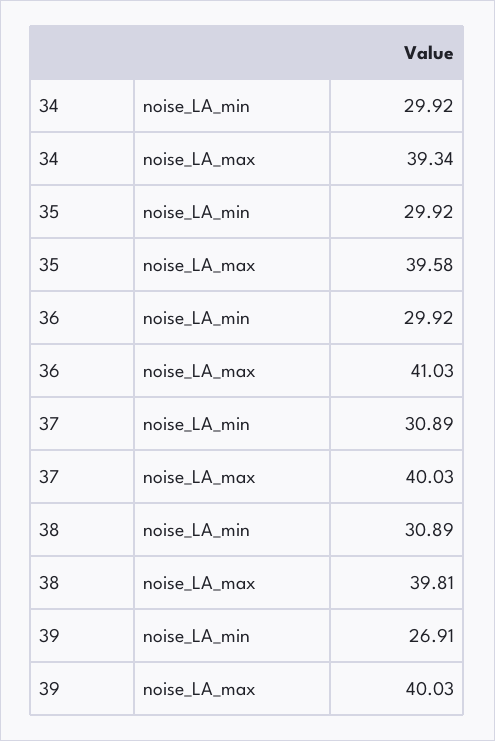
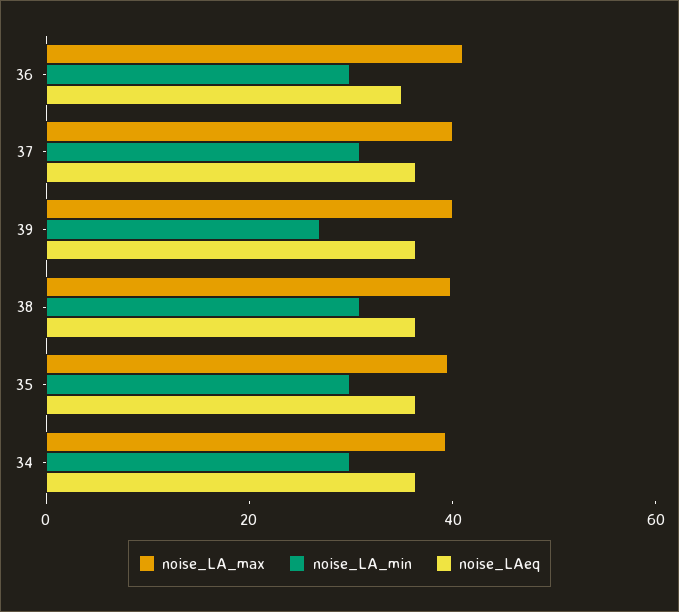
  {
    "noise_LA_min": {
      "34": 29.92,
      "35": 29.92,
      "36": 29.92,
      "37": 30.89,
      "38": 30.89,
      "39": 26.91
    },
    "noise_LA_max": {
      "34": 39.34,
      "35": 39.58,
      "36": 41.03,
      "37": 40.03,
      "38": 39.81,
      "39": 40.03
-   }
+   },
+   "noise_LAeq": {
+     "36": 35,
+     "37": 35,
+     "39": 35,
+     "38": 35,
+     "35": 35,
+     "34": 35
+   }
  }

